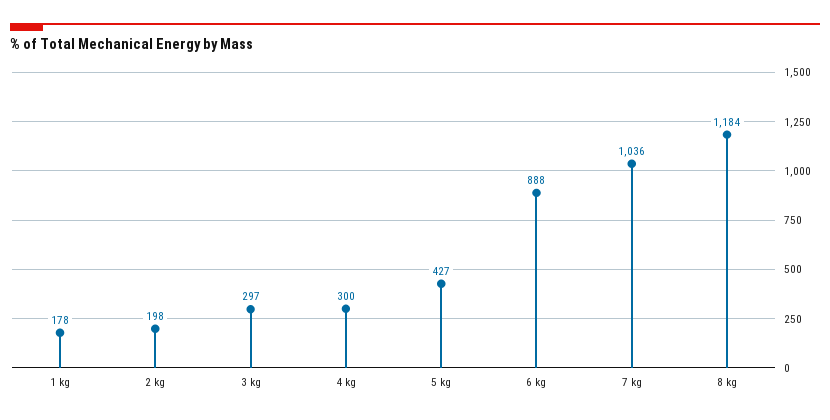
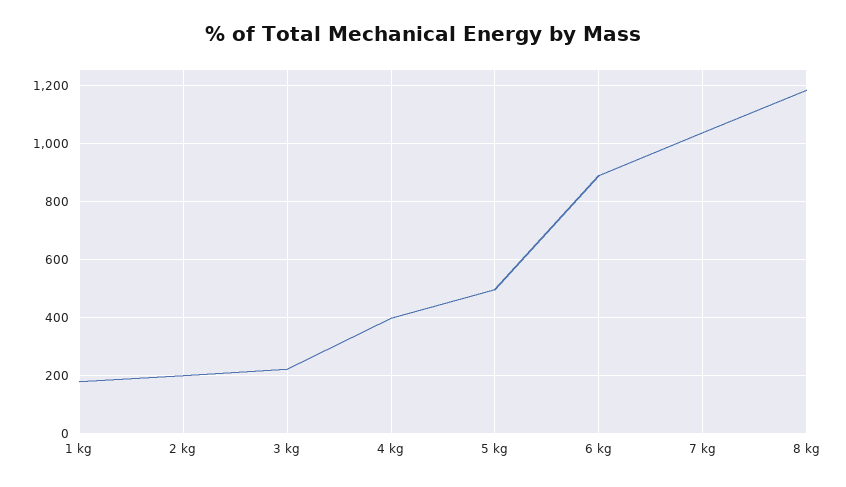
  {
    "1 kg": 178,
    "2 kg": 198,
-   "3 kg": 297,
+   "3 kg": 225,
-   "4 kg": 300,
+   "4 kg": 400,
-   "5 kg": 427,
+   "5 kg": 500,
    "6 kg": 888,
    "7 kg": 1036,
    "8 kg": 1184
  }

